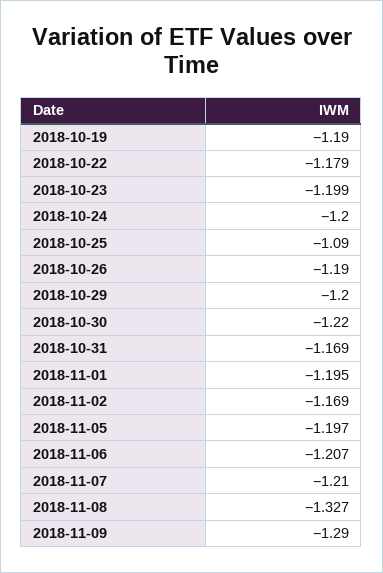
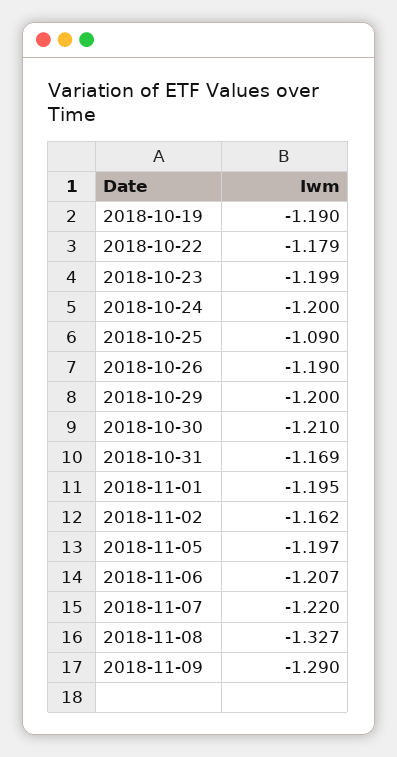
  {
    "2018-10-19": -1.19,
    "2018-10-22": -1.179,
    "2018-10-23": -1.199,
    "2018-10-24": -1.2,
    "2018-10-25": -1.09,
    "2018-10-26": -1.19,
    "2018-10-29": -1.2,
-   "2018-10-30": -1.22,
+   "2018-10-30": -1.21,
    "2018-10-31": -1.169,
    "2018-11-01": -1.195,
-   "2018-11-02": -1.169,
+   "2018-11-02": -1.162,
    "2018-11-05": -1.197,
    "2018-11-06": -1.207,
-   "2018-11-07": -1.21,
+   "2018-11-07": -1.22,
    "2018-11-08": -1.327,
    "2018-11-09": -1.29
  }

